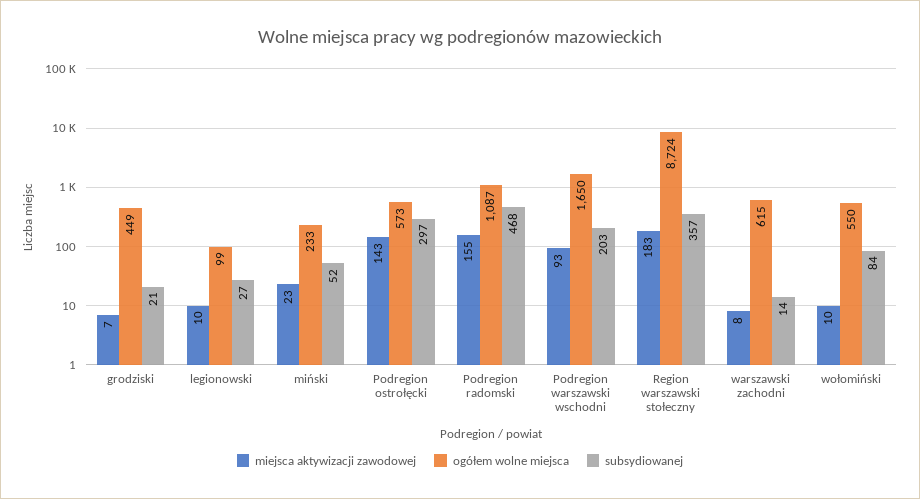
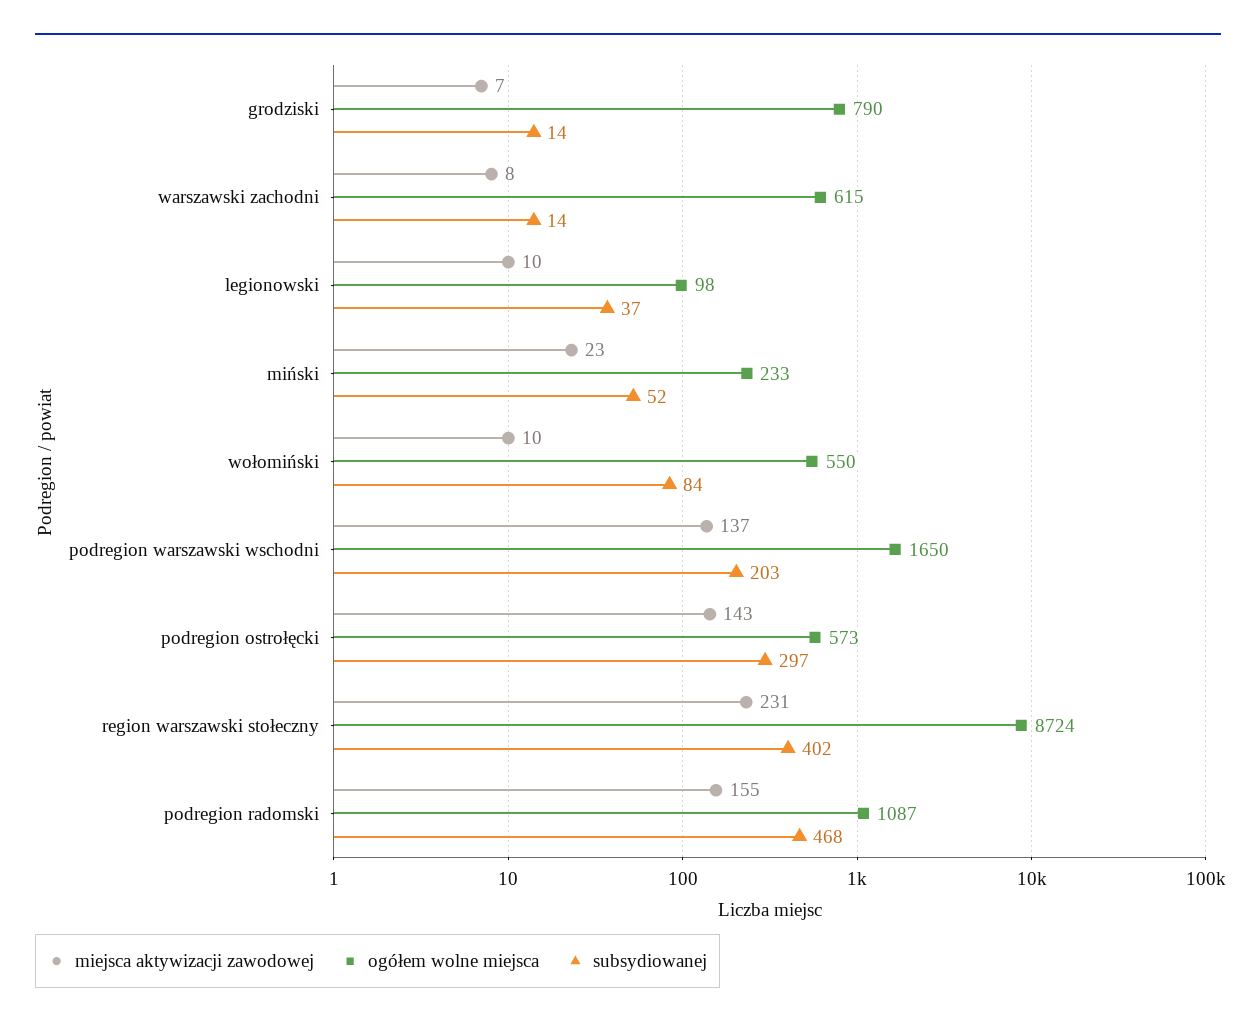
  {
    "miejsca aktywizacji zawodowej": {
      "grodziski": 7,
      "legionowski": 10,
      "miński": 23,
      "Podregion ostrołęcki": 143,
      "Podregion radomski": 155,
-     "Podregion warszawski wschodni": 93,
+     "Podregion warszawski wschodni": 137,
-     "Region warszawski stołeczny": 183,
+     "Region warszawski stołeczny": 231,
      "warszawski zachodni": 8,
      "wołomiński": 10
    },
    "ogółem wolne miejsca": {
-     "grodziski": 449,
+     "grodziski": 790,
-     "legionowski": 99,
+     "legionowski": 98,
      "miński": 233,
      "Podregion ostrołęcki": 573,
      "Podregion radomski": 1087,
      "Podregion warszawski wschodni": 1650,
      "Region warszawski stołeczny": 8724,
      "warszawski zachodni": 615,
      "wołomiński": 550
    },
    "subsydiowanej": {
-     "grodziski": 21,
+     "grodziski": 14,
-     "legionowski": 27,
+     "legionowski": 37,
      "miński": 52,
      "Podregion ostrołęcki": 297,
      "Podregion radomski": 468,
      "Podregion warszawski wschodni": 203,
-     "Region warszawski stołeczny": 357,
+     "Region warszawski stołeczny": 402,
      "warszawski zachodni": 14,
      "wołomiński": 84
    }
  }

